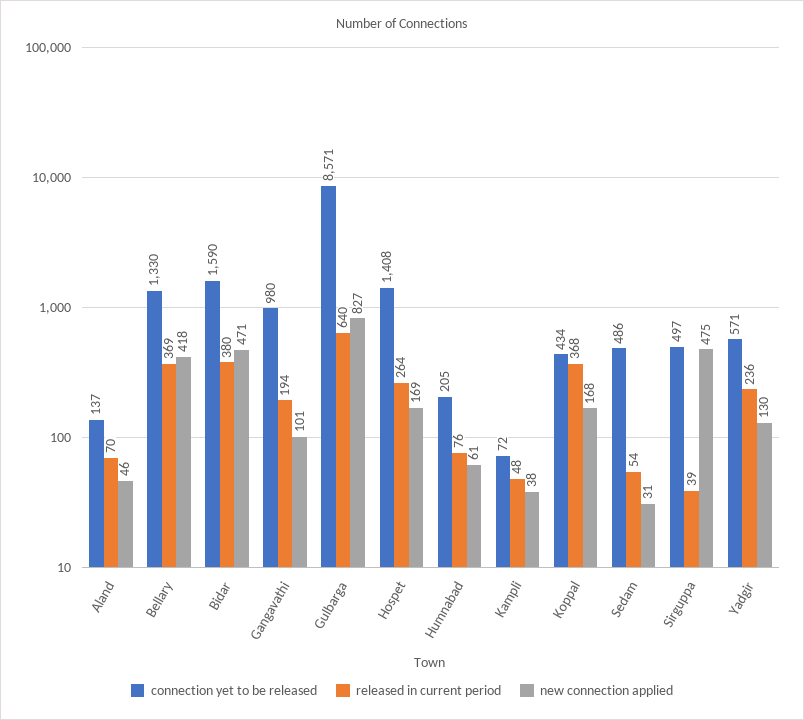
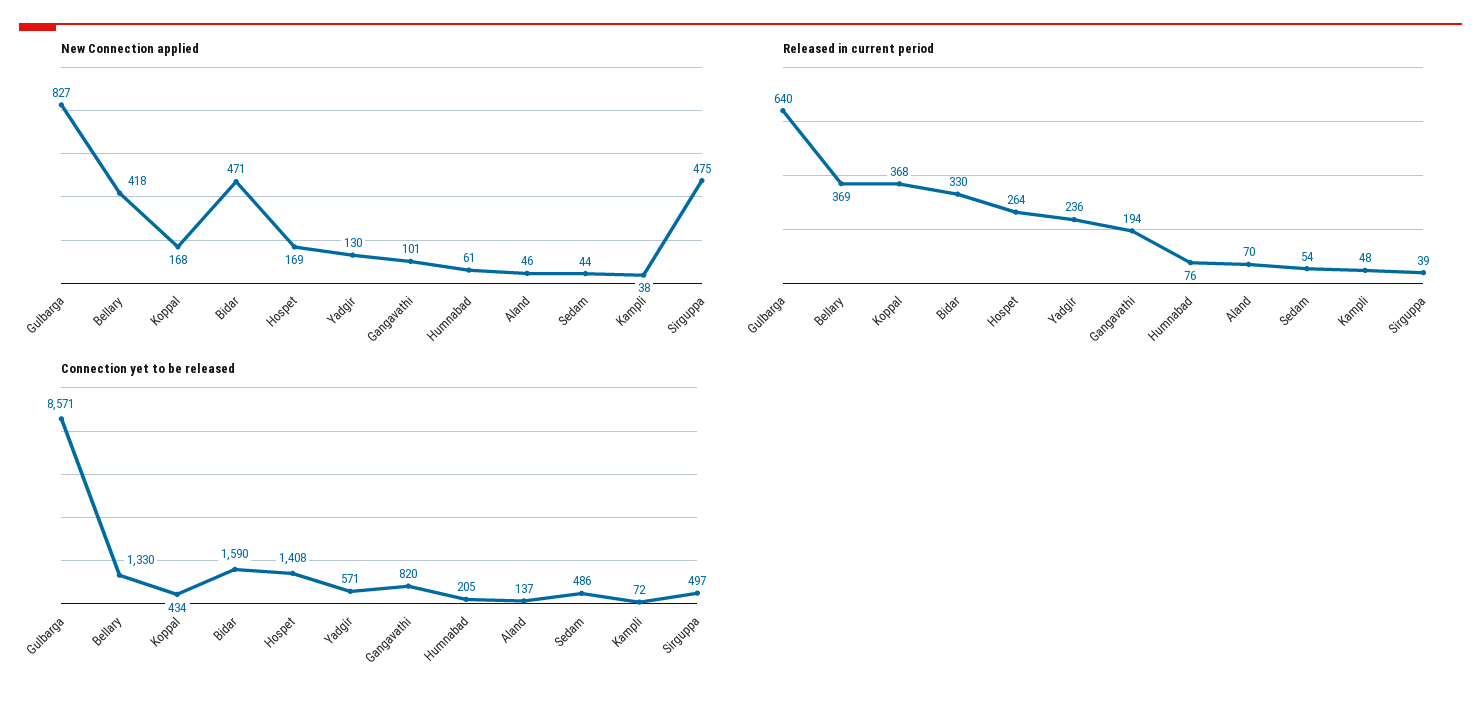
  {
    "connection yet to be released": {
      "Aland": 137,
      "Bellary": 1330,
      "Bidar": 1590,
-     "Gangavathi": 980,
+     "Gangavathi": 820,
      "Gulbarga": 8571,
      "Hospet": 1408,
      "Humnabad": 205,
      "Kampli": 72,
      "Koppal": 434,
      "Sedam": 486,
      "Sirguppa": 497,
      "Yadgir": 571
    },
    "released in current period": {
      "Aland": 70,
      "Bellary": 369,
-     "Bidar": 380,
+     "Bidar": 330,
      "Gangavathi": 194,
      "Gulbarga": 640,
      "Hospet": 264,
      "Humnabad": 76,
      "Kampli": 48,
      "Koppal": 368,
      "Sedam": 54,
      "Sirguppa": 39,
      "Yadgir": 236
    },
    "new connection applied": {
      "Aland": 46,
      "Bellary": 418,
      "Bidar": 471,
      "Gangavathi": 101,
      "Gulbarga": 827,
      "Hospet": 169,
      "Humnabad": 61,
      "Kampli": 38,
      "Koppal": 168,
-     "Sedam": 31,
+     "Sedam": 44,
      "Sirguppa": 475,
      "Yadgir": 130
    }
  }

